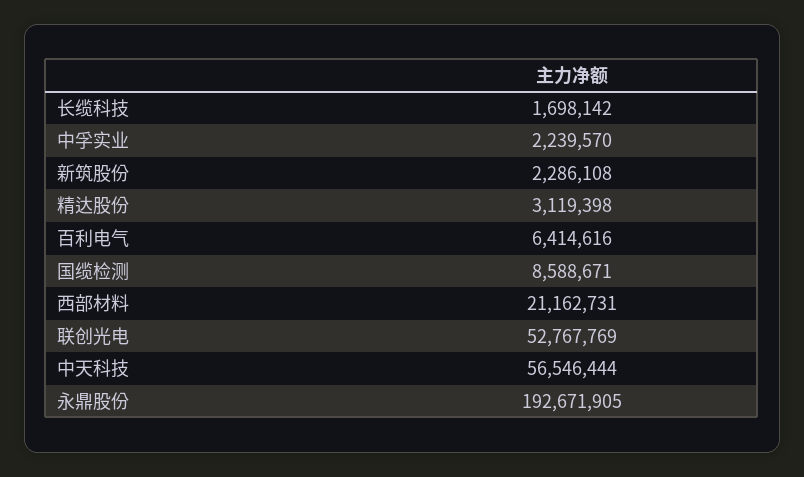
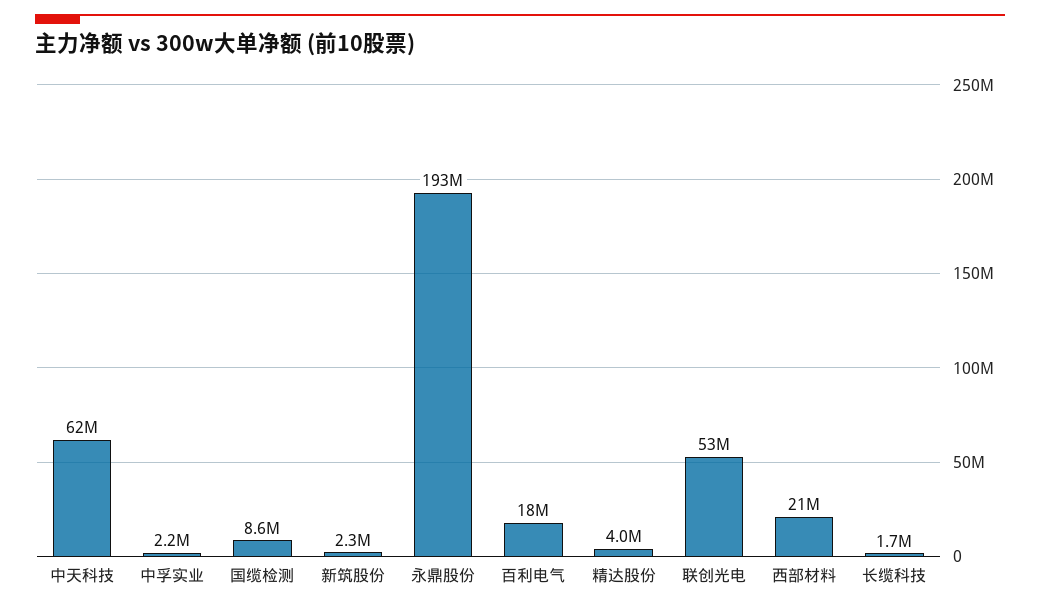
  {
    "长缆科技": 1698142,
    "中孚实业": 2239570,
    "新筑股份": 2286108,
-   "精达股份": 3119398,
+   "精达股份": 4000000,
-   "百利电气": 6414616,
+   "百利电气": 18000000,
    "国缆检测": 8588671,
    "西部材料": 21162731,
    "联创光电": 52767769,
-   "中天科技": 56546444,
+   "中天科技": 62000000,
    "永鼎股份": 192671905
  }

